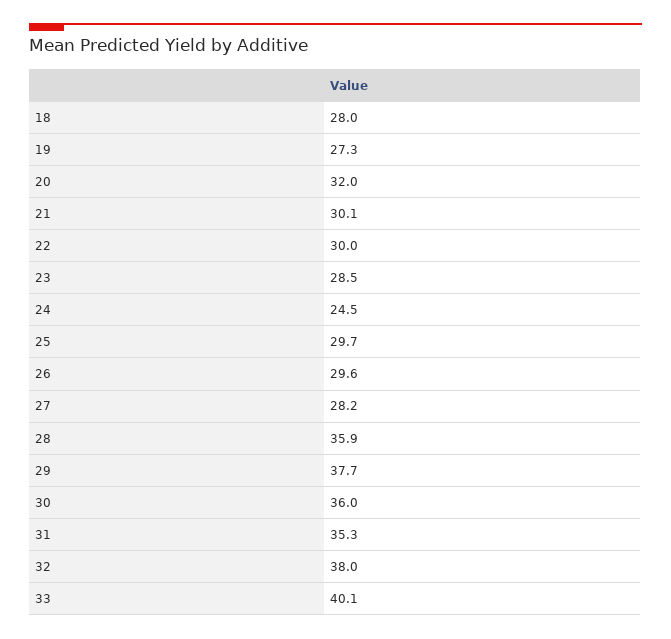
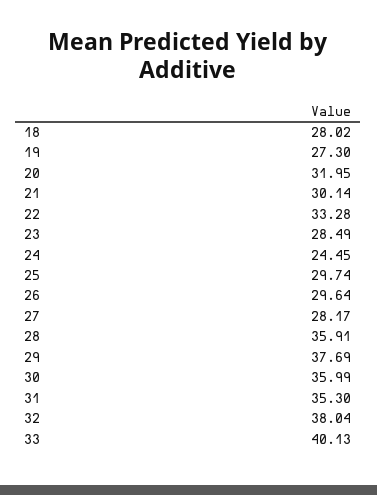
  {
    "18": 28.02,
    "19": 27.3,
    "20": 31.95,
    "21": 30.14,
-   "22": 30,
+   "22": 33.28,
    "23": 28.49,
    "24": 24.45,
    "25": 29.74,
    "26": 29.64,
    "27": 28.17,
    "28": 35.91,
    "29": 37.69,
    "30": 35.99,
    "31": 35.3,
    "32": 38.04,
    "33": 40.13
  }

